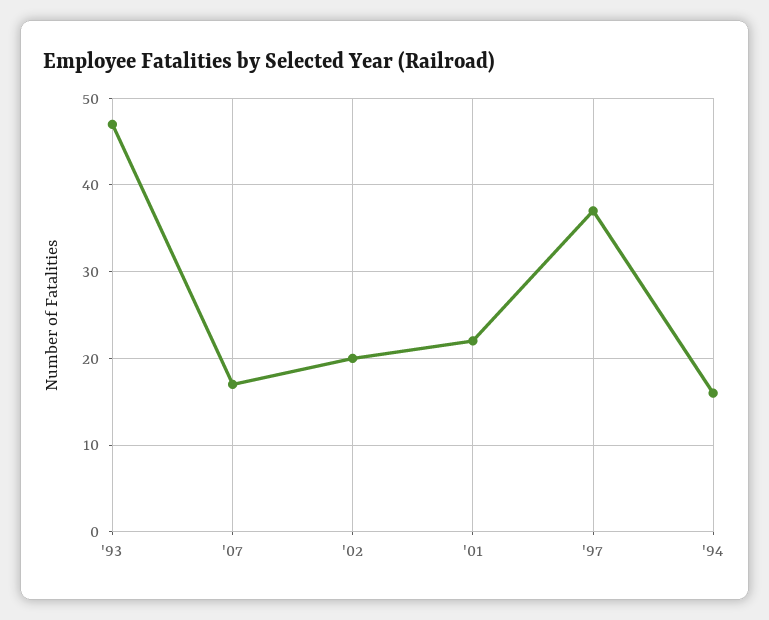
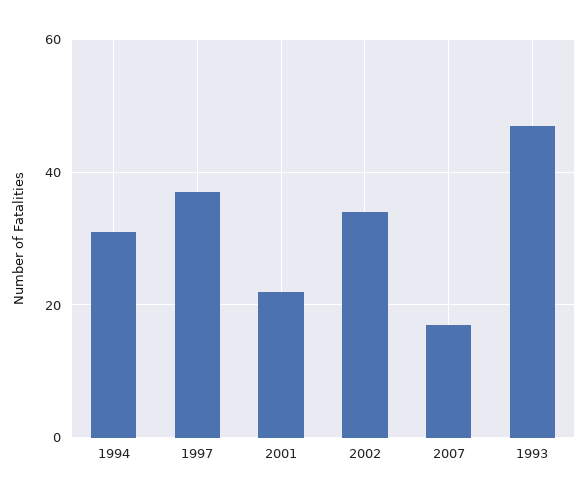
  {
    "'93": 47,
    "'07": 17,
-   "'02": 20,
+   "'02": 35,
    "'01": 22,
    "'97": 37,
-   "'94": 16
+   "'94": 30
  }

